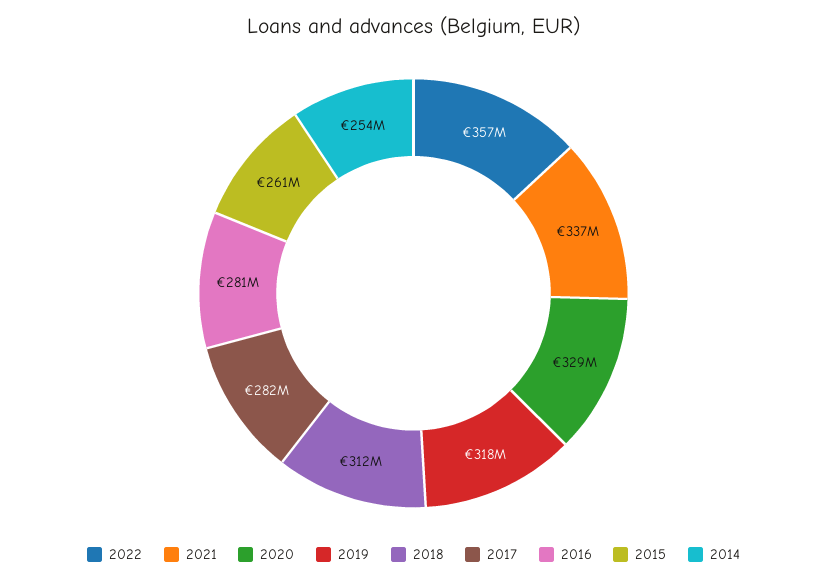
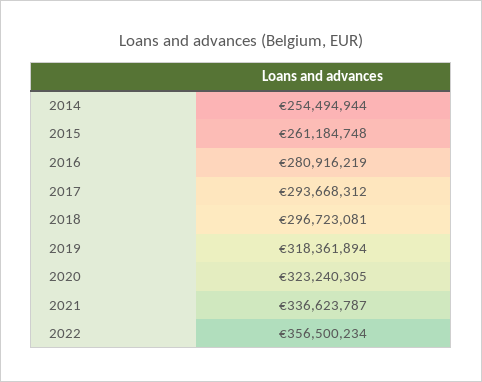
  {
    "2022": 356500234,
    "2021": 336623787,
-   "2020": 329000000,
+   "2020": 323240305,
    "2019": 318361894,
-   "2018": 312000000,
+   "2018": 296723081,
-   "2017": 282000000,
+   "2017": 293668312,
    "2016": 280916219,
    "2015": 261184748,
    "2014": 254494944
  }

